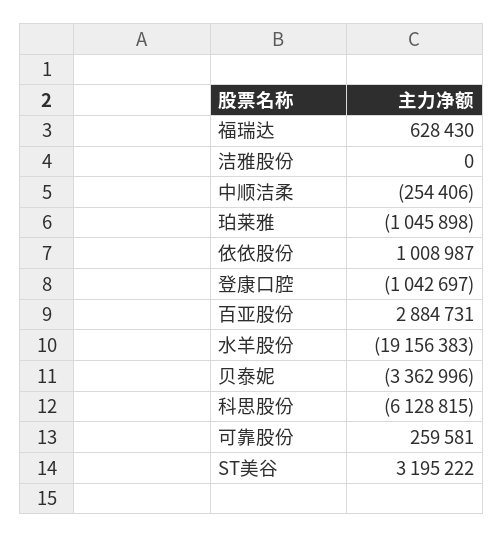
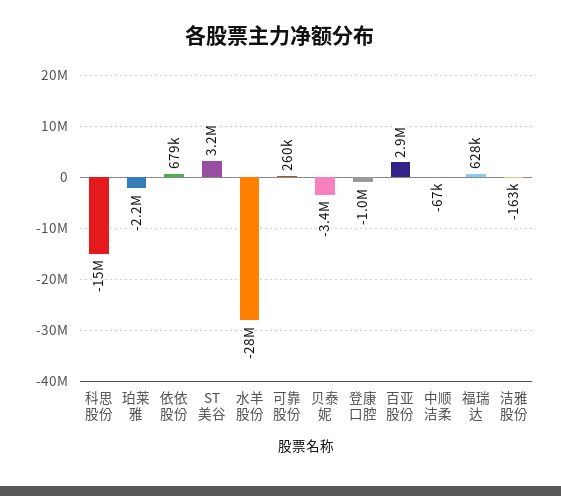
  {
    "福瑞达": 628430,
-   "洁雅股份": 0,
+   "洁雅股份": -163000,
-   "中顺洁柔": -254406,
+   "中顺洁柔": -67000,
-   "珀莱雅": -1045898,
+   "珀莱雅": -2200000,
-   "依依股份": 1008987,
+   "依依股份": 679000,
    "登康口腔": -1042697,
    "百亚股份": 2884731,
-   "水羊股份": -19156383,
+   "水羊股份": -28000000,
    "贝泰妮": -3362996,
-   "科思股份": -6128815,
+   "科思股份": -15000000,
    "可靠股份": 259581,
    "ST美谷": 3195222
  }

